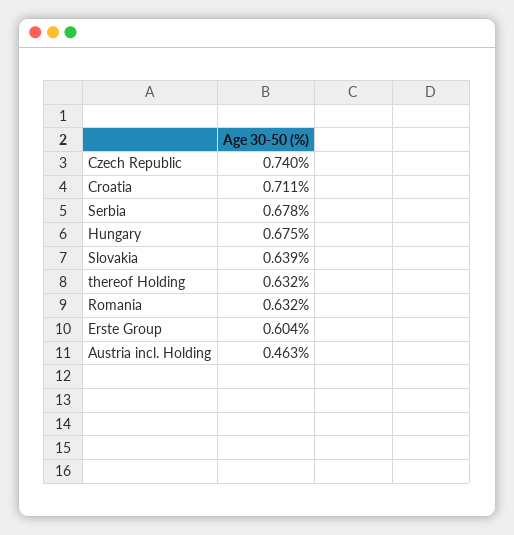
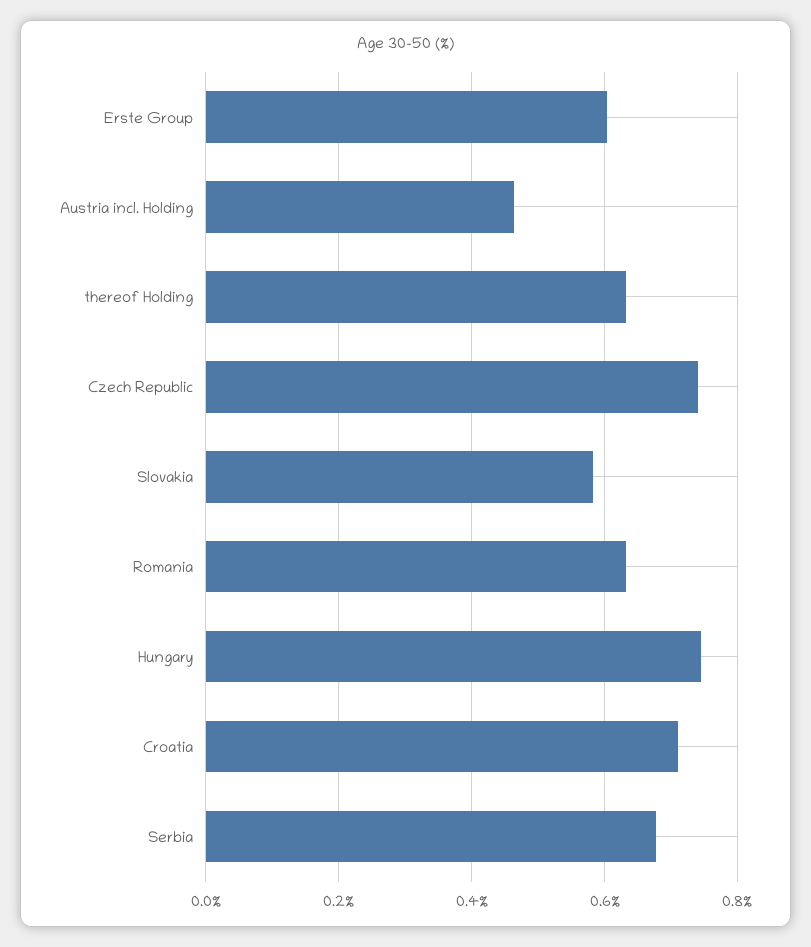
  {
    "Czech Republic": 0.74,
    "Croatia": 0.711,
    "Serbia": 0.678,
-   "Hungary": 0.675,
+   "Hungary": 0.74,
-   "Slovakia": 0.639,
+   "Slovakia": 0.58,
    "thereof Holding": 0.632,
    "Romania": 0.632,
    "Erste Group": 0.604,
    "Austria incl. Holding": 0.463
  }

